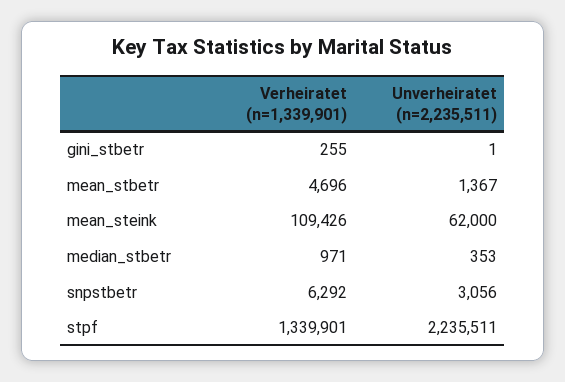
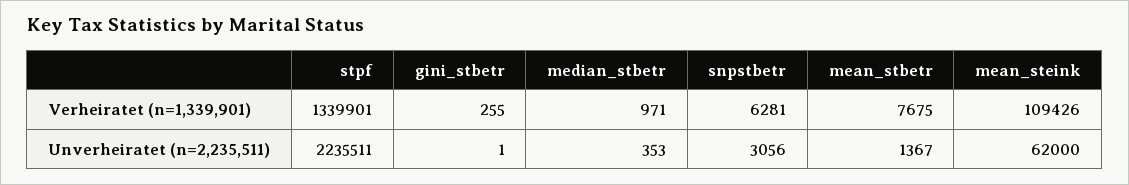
  {
    "Verheiratet (n=1,339,901)": {
      "gini_stbetr": 255,
-     "mean_stbetr": 4696,
+     "mean_stbetr": 7675,
      "mean_steink": 109426,
      "median_stbetr": 971,
-     "snpstbetr": 6292,
+     "snpstbetr": 6281,
      "stpf": 1339901
    },
    "Unverheiratet (n=2,235,511)": {
      "gini_stbetr": 1,
      "mean_stbetr": 1367,
      "mean_steink": 62000,
      "median_stbetr": 353,
      "snpstbetr": 3056,
      "stpf": 2235511
    }
  }

